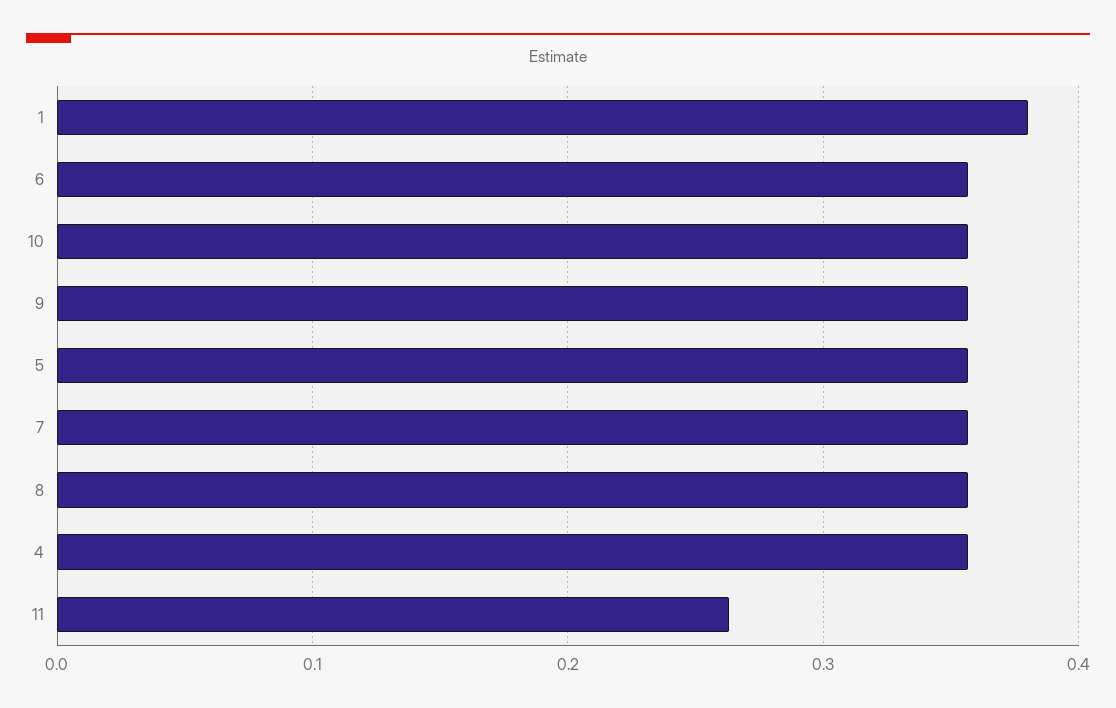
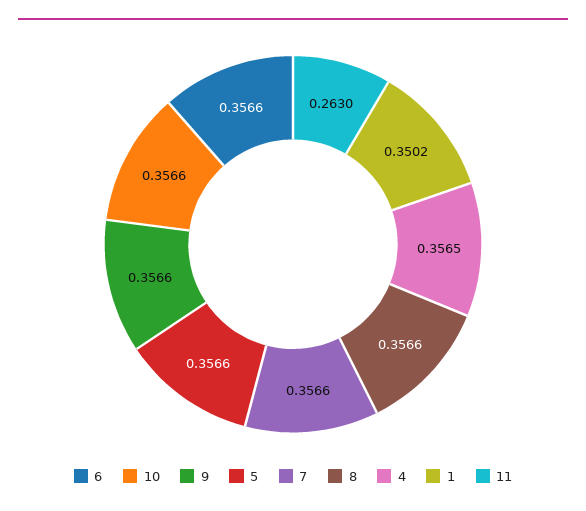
  {
-   "1": 0.38,
+   "1": 0.3502,
    "6": 0.3566,
    "10": 0.3566,
    "9": 0.3566,
    "5": 0.3566,
    "7": 0.3566,
    "8": 0.3566,
    "4": 0.3565,
    "11": 0.263
  }

